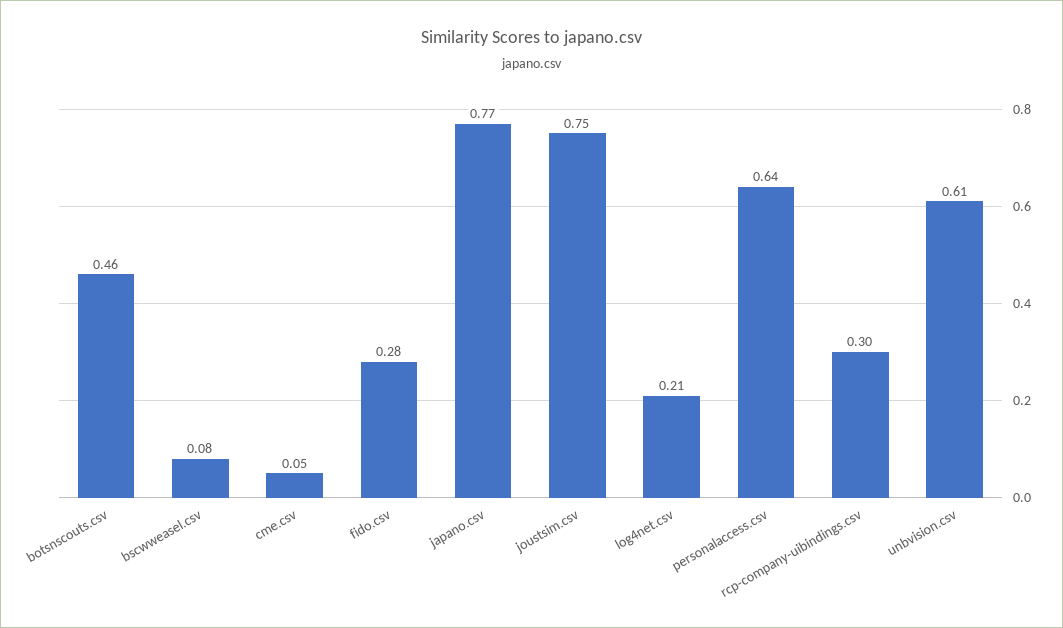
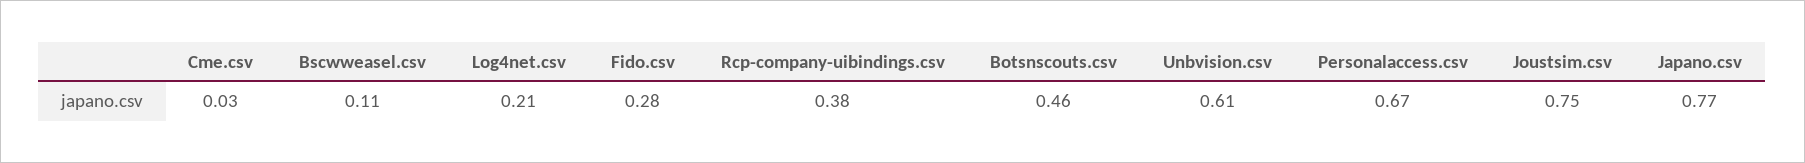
  {
    "botsnscouts.csv": 0.46,
-   "bscwweasel.csv": 0.08,
+   "bscwweasel.csv": 0.11,
-   "cme.csv": 0.05,
+   "cme.csv": 0.03,
    "fido.csv": 0.28,
    "japano.csv": 0.77,
    "joustsim.csv": 0.75,
    "log4net.csv": 0.21,
-   "personalaccess.csv": 0.64,
+   "personalaccess.csv": 0.67,
-   "rcp-company-uibindings.csv": 0.3,
+   "rcp-company-uibindings.csv": 0.38,
    "unbvision.csv": 0.61
  }

